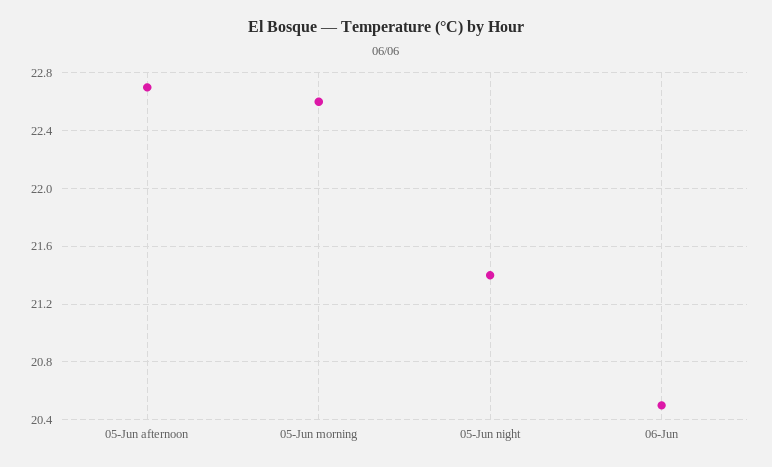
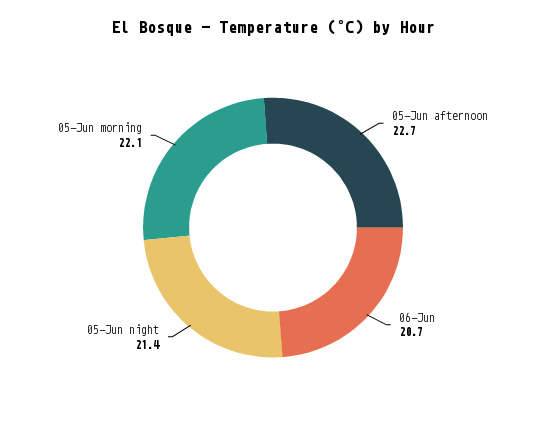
  {
    "05-Jun afternoon": 22.7,
-   "05-Jun morning": 22.6,
+   "05-Jun morning": 22.1,
    "05-Jun night": 21.4,
-   "06-Jun": 20.5
+   "06-Jun": 20.7
  }

